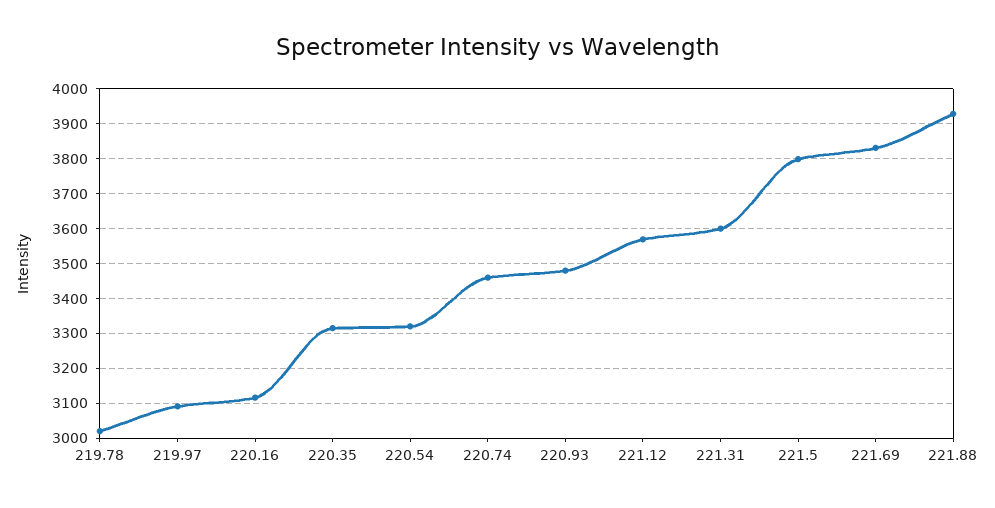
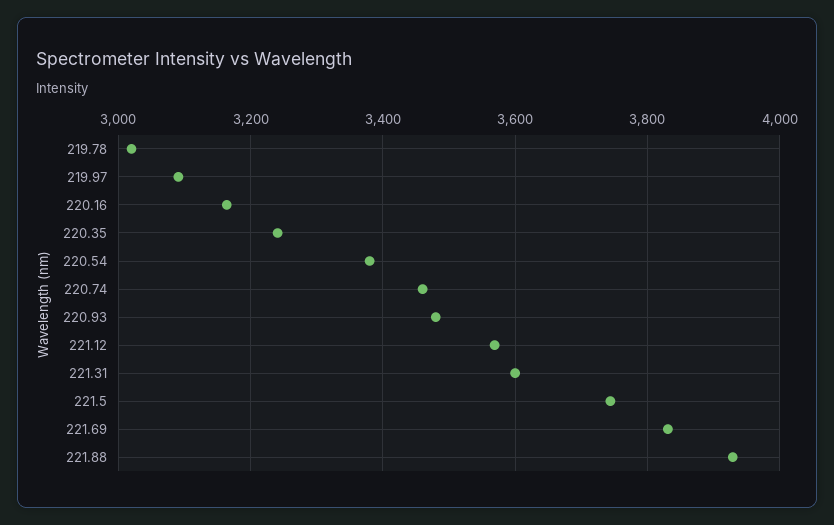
  {
    "219.78": 3020,
    "219.97": 3100,
-   "220.16": 3120,
+   "220.16": 3160,
-   "220.35": 3320,
+   "220.35": 3240,
-   "220.54": 3320,
+   "220.54": 3380,
    "220.74": 3460,
    "220.93": 3480,
    "221.12": 3560,
    "221.31": 3600,
-   "221.5": 3800,
+   "221.5": 3740,
    "221.69": 3840,
    "221.88": 3920
  }

